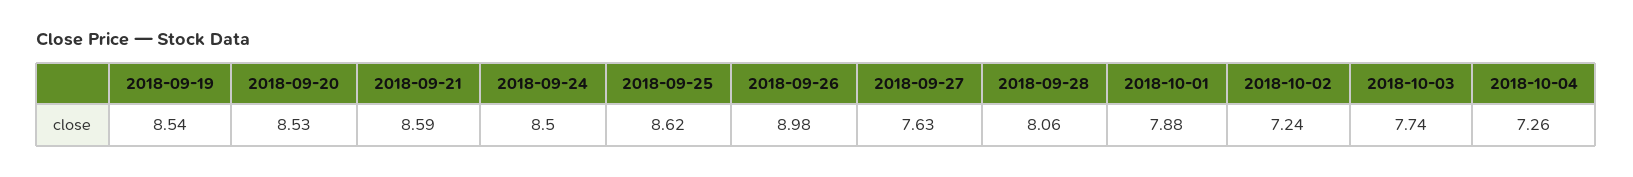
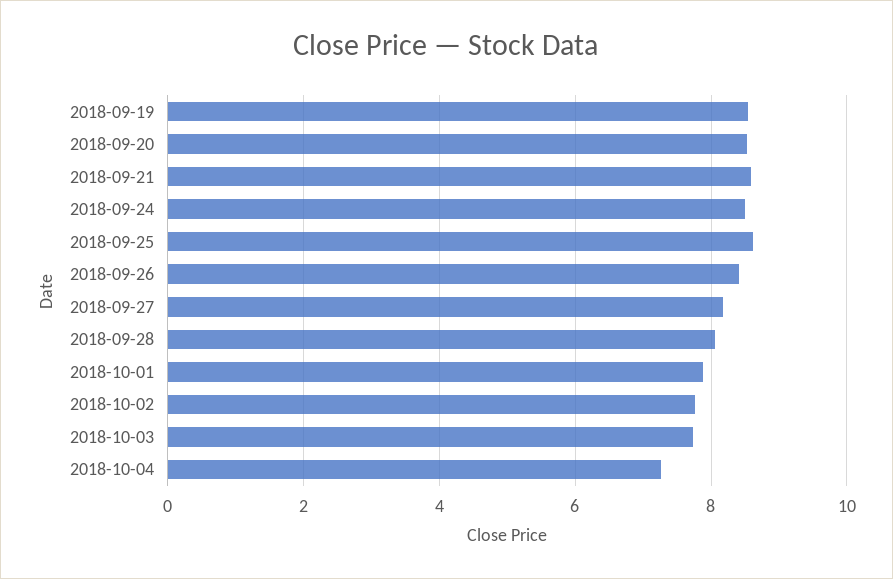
  {
    "2018-09-19": 8.54,
    "2018-09-20": 8.53,
    "2018-09-21": 8.59,
    "2018-09-24": 8.5,
    "2018-09-25": 8.62,
-   "2018-09-26": 8.98,
+   "2018-09-26": 8.4,
-   "2018-09-27": 7.63,
+   "2018-09-27": 8.2,
    "2018-09-28": 8.06,
    "2018-10-01": 7.88,
-   "2018-10-02": 7.24,
+   "2018-10-02": 7.8,
    "2018-10-03": 7.74,
    "2018-10-04": 7.26
  }

